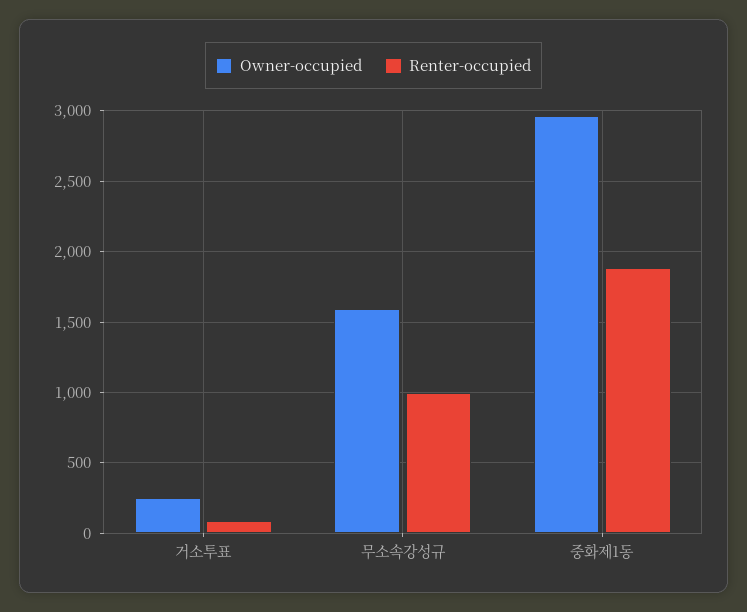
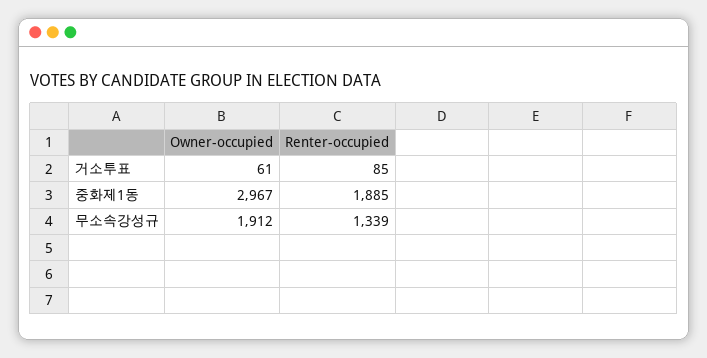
  {
    "Owner-occupied": {
-     "거소투표": 250,
+     "거소투표": 61,
-     "무소속강성규": 1600,
+     "무소속강성규": 1912,
      "중화제1동": 2967
    },
    "Renter-occupied": {
      "거소투표": 85,
-     "무소속강성규": 1000,
+     "무소속강성규": 1339,
      "중화제1동": 1885
    }
  }

